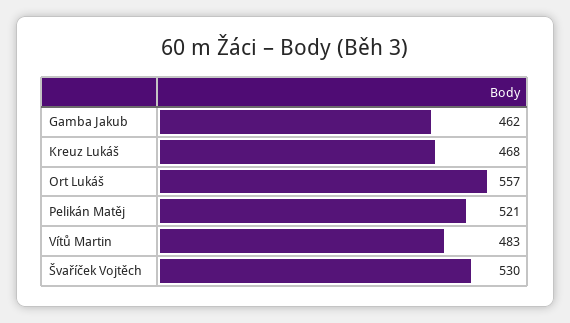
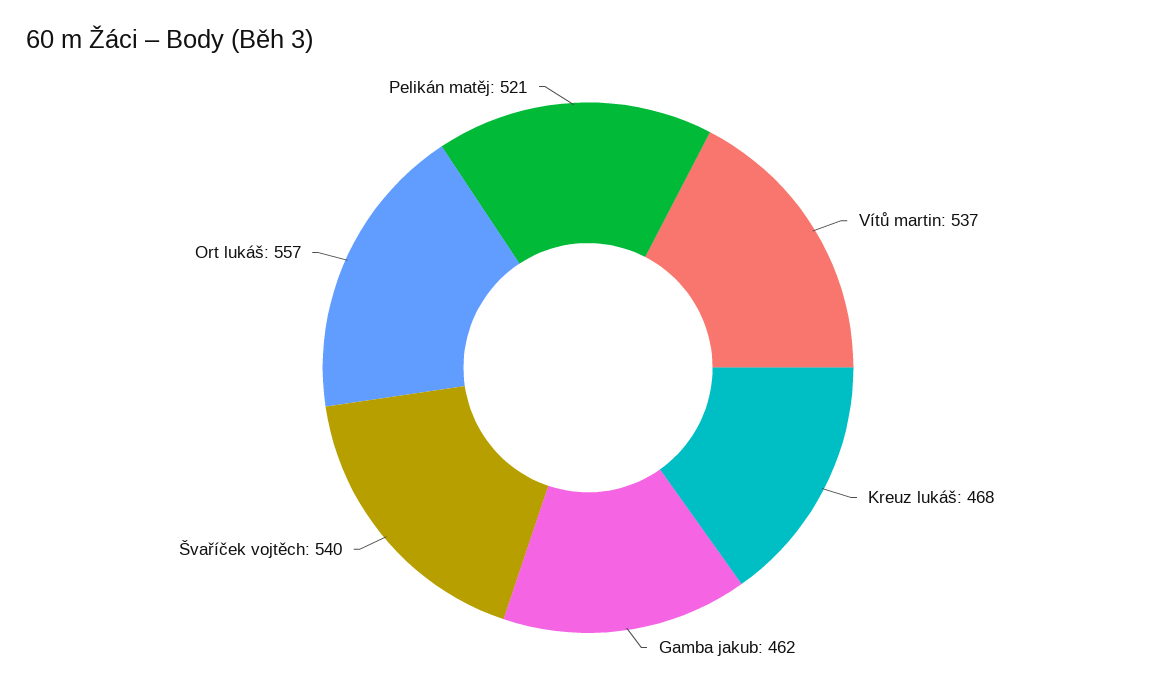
  {
    "Gamba Jakub": 462,
    "Kreuz Lukáš": 468,
    "Ort Lukáš": 557,
    "Pelikán Matěj": 521,
-   "Vítů Martin": 483,
+   "Vítů Martin": 537,
-   "Švaříček Vojtěch": 530
+   "Švaříček Vojtěch": 540
  }

